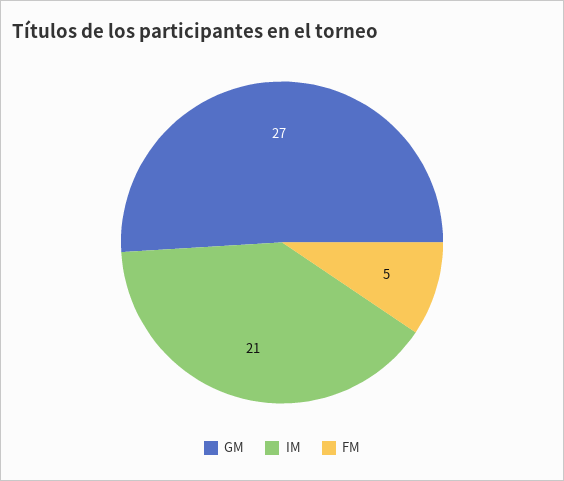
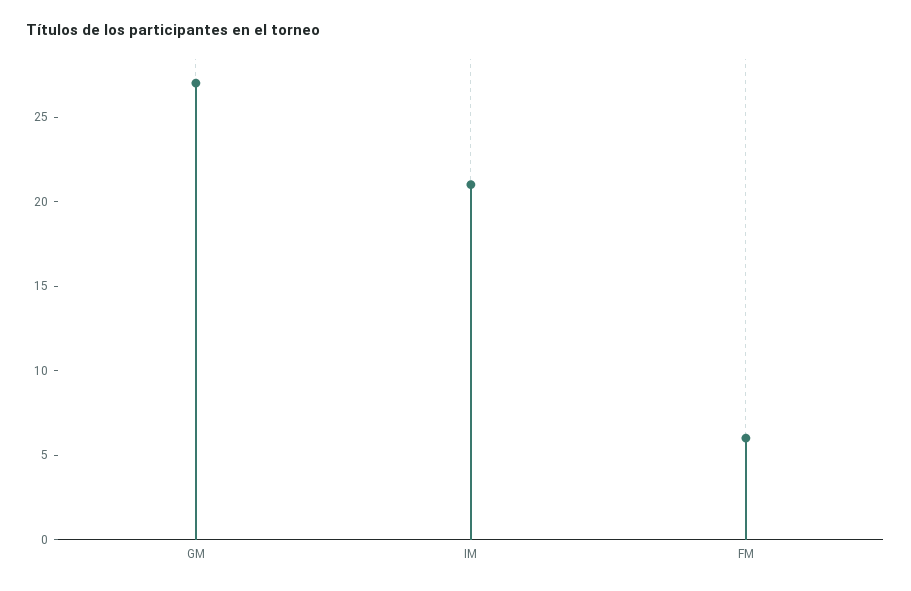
  {
    "GM": 27,
    "IM": 21,
-   "FM": 5
+   "FM": 6
  }

